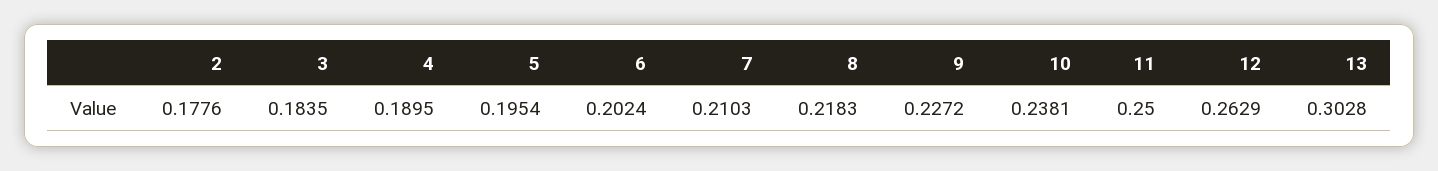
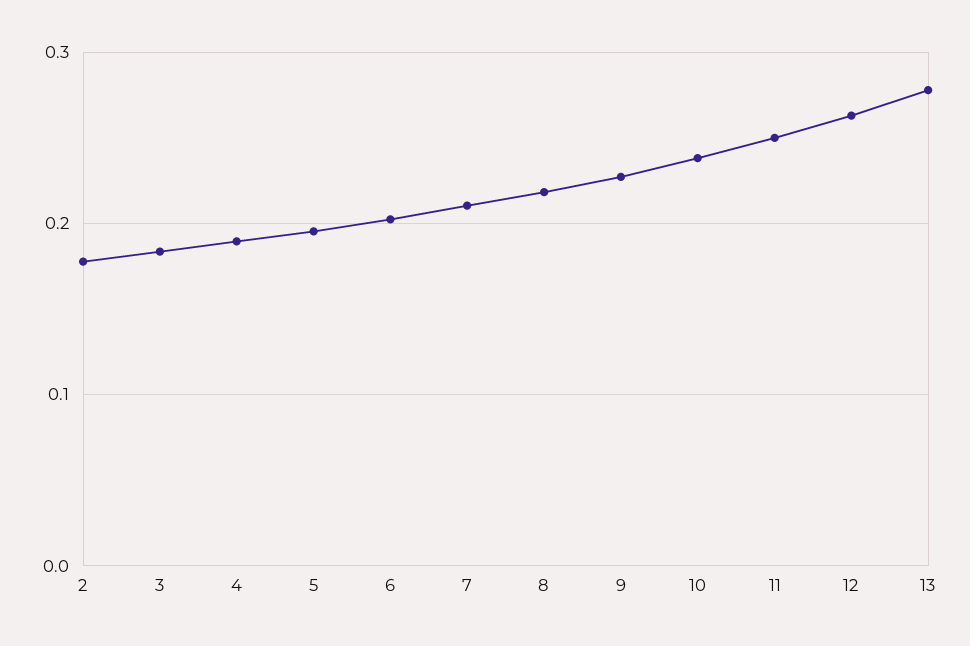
  {
    "2": 0.1776,
    "3": 0.1835,
    "4": 0.1895,
    "5": 0.1954,
    "6": 0.2024,
    "7": 0.2103,
    "8": 0.2183,
    "9": 0.2272,
    "10": 0.2381,
    "11": 0.25,
    "12": 0.2629,
-   "13": 0.3028
+   "13": 0.28
  }

